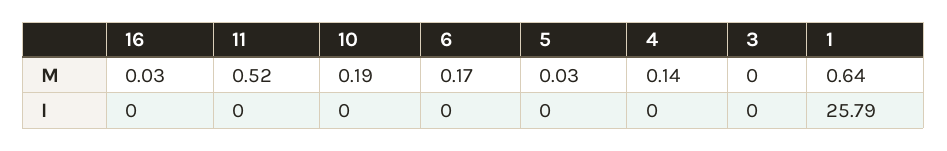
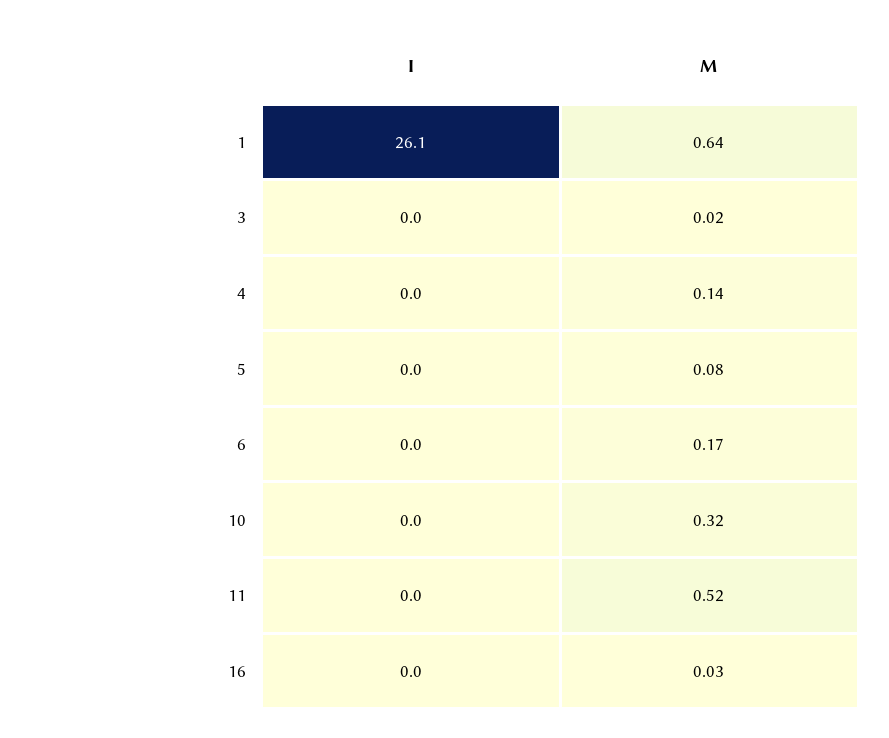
  {
    "16": {
      "M": 0.03,
      "I": 0
    },
    "11": {
      "M": 0.52,
      "I": 0
    },
    "10": {
-     "M": 0.19,
+     "M": 0.32,
      "I": 0
    },
    "6": {
      "M": 0.17,
      "I": 0
    },
    "5": {
-     "M": 0.03,
+     "M": 0.08,
      "I": 0
    },
    "4": {
      "M": 0.14,
      "I": 0
    },
    "3": {
-     "M": 0,
+     "M": 0.02,
      "I": 0
    },
    "1": {
      "M": 0.64,
-     "I": 25.79
+     "I": 26.1
    }
  }

